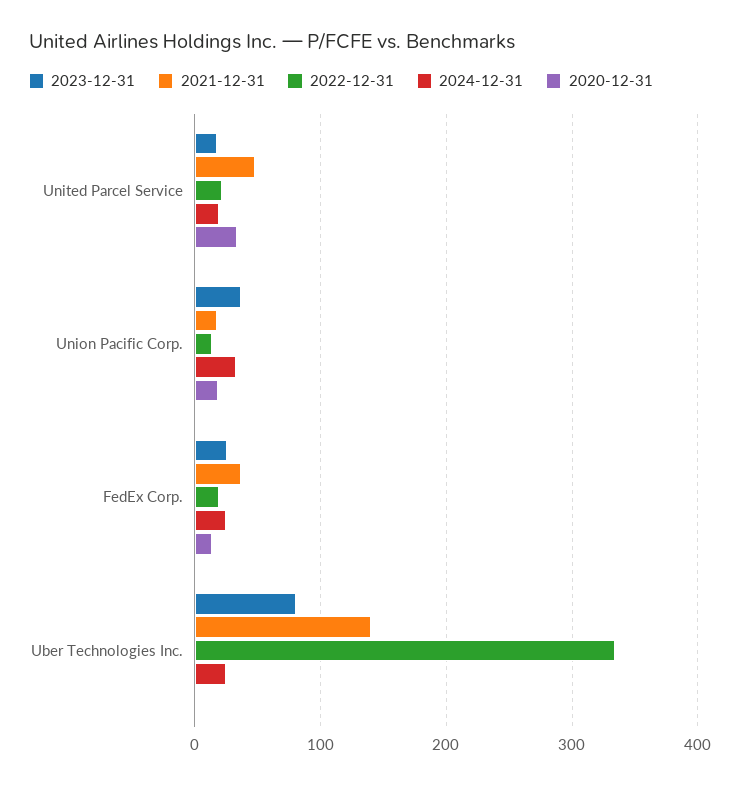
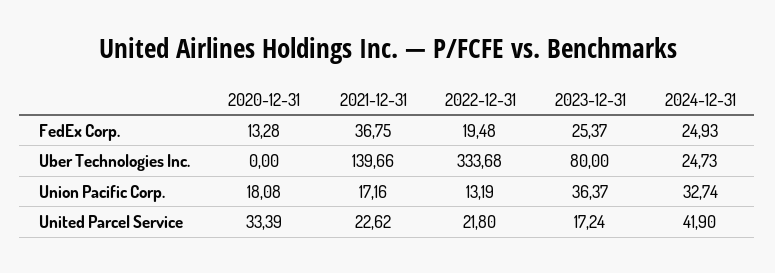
  {
    "2023-12-31": {
      "United Parcel Service": 17.24,
      "Union Pacific Corp.": 36.37,
      "FedEx Corp.": 25.37,
      "Uber Technologies Inc.": 80
    },
    "2021-12-31": {
-     "United Parcel Service": 50,
+     "United Parcel Service": 22.62,
      "Union Pacific Corp.": 17.16,
      "FedEx Corp.": 36.75,
      "Uber Technologies Inc.": 139.66
    },
    "2022-12-31": {
      "United Parcel Service": 21.8,
      "Union Pacific Corp.": 13.19,
      "FedEx Corp.": 19.48,
      "Uber Technologies Inc.": 333.68
    },
    "2024-12-31": {
-     "United Parcel Service": 20,
+     "United Parcel Service": 41.9,
      "Union Pacific Corp.": 32.74,
      "FedEx Corp.": 24.93,
      "Uber Technologies Inc.": 24.73
    },
    "2020-12-31": {
      "United Parcel Service": 33.39,
      "Union Pacific Corp.": 18.08,
      "FedEx Corp.": 13.28,
      "Uber Technologies Inc.": 0
    }
  }

